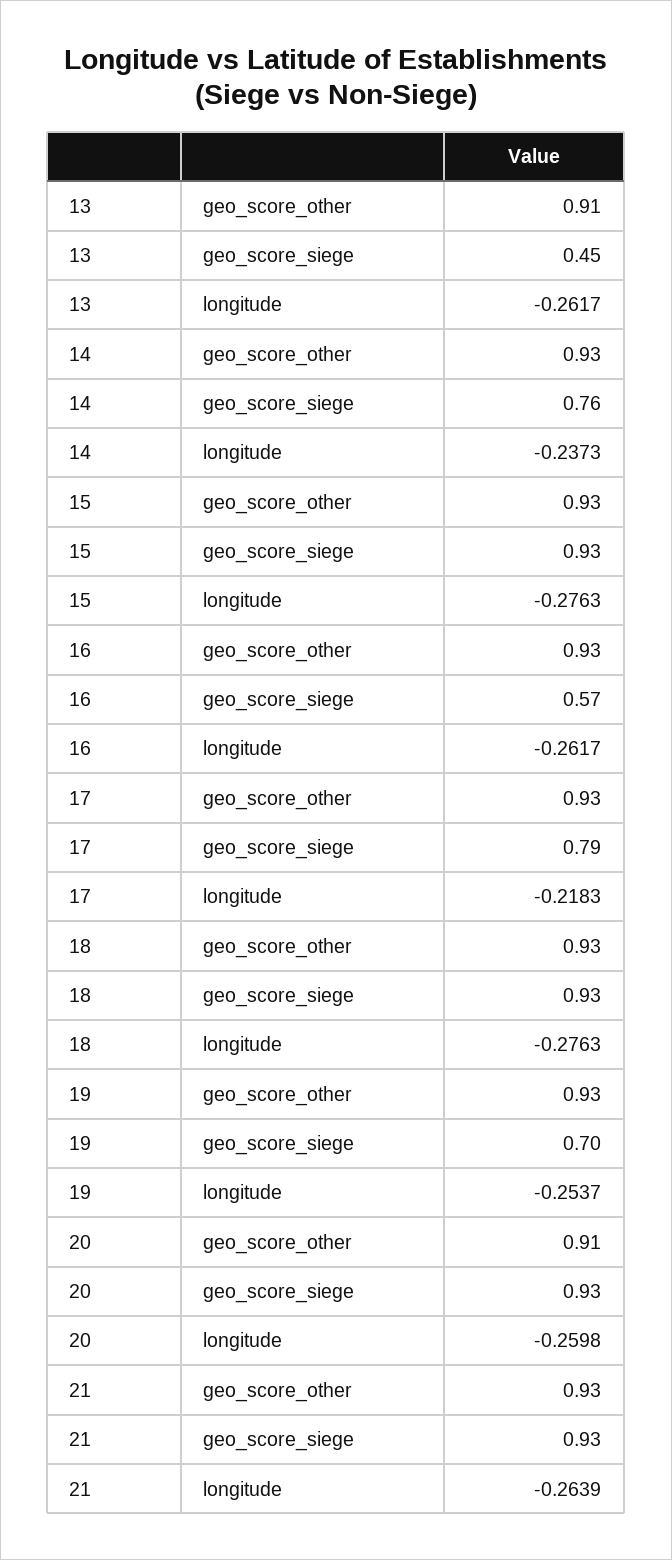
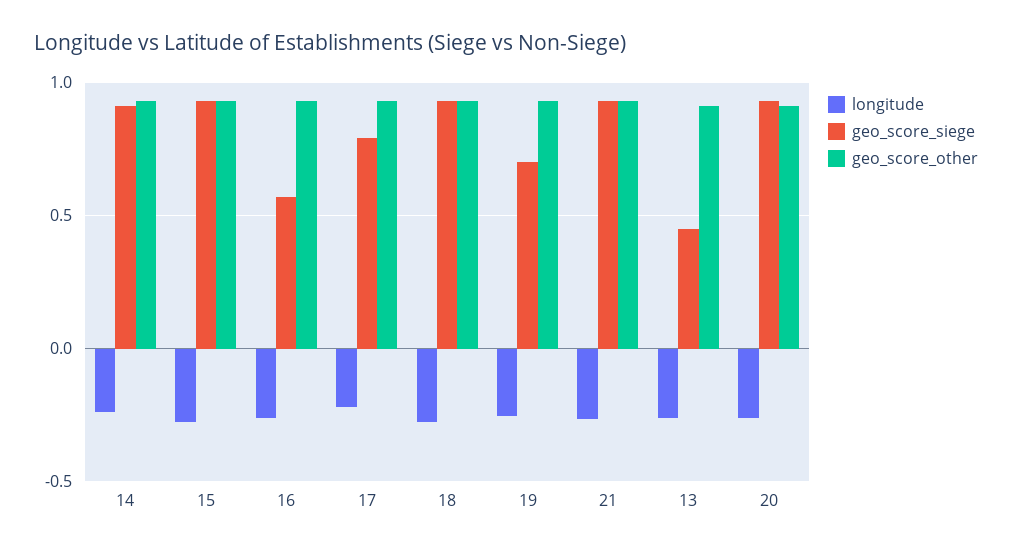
  {
    "geo_score_other": {
      "13": 0.91,
      "14": 0.93,
      "15": 0.93,
      "16": 0.93,
      "17": 0.93,
      "18": 0.93,
      "19": 0.93,
      "20": 0.91,
      "21": 0.93
    },
    "geo_score_siege": {
      "13": 0.45,
-     "14": 0.76,
+     "14": 0.9,
      "15": 0.93,
      "16": 0.57,
      "17": 0.79,
      "18": 0.93,
      "19": 0.7,
      "20": 0.93,
      "21": 0.93
    },
    "longitude": {
      "13": -0.2617,
      "14": -0.2373,
      "15": -0.2763,
      "16": -0.2617,
      "17": -0.2183,
      "18": -0.2763,
      "19": -0.2537,
      "20": -0.2598,
      "21": -0.2639
    }
  }

